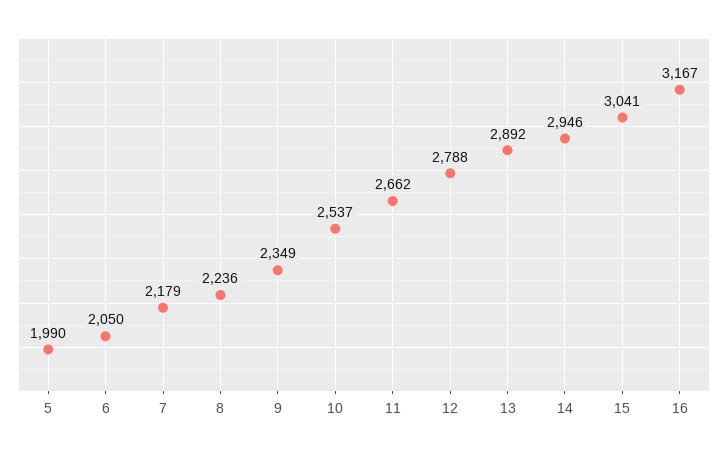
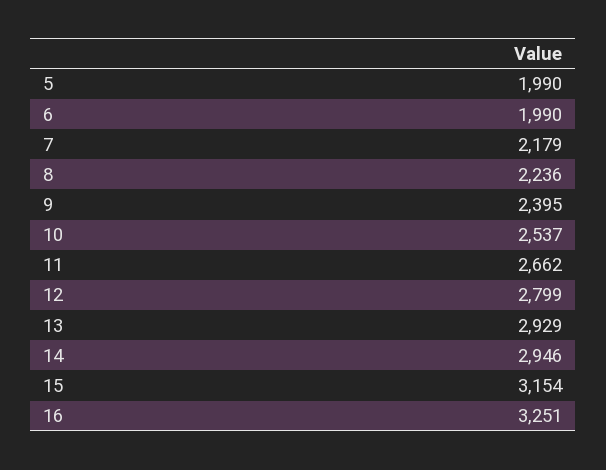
  {
    "5": 1990,
-   "6": 2050,
+   "6": 1990,
    "7": 2179,
    "8": 2236,
-   "9": 2349,
+   "9": 2395,
    "10": 2537,
    "11": 2662,
-   "12": 2788,
+   "12": 2799,
-   "13": 2892,
+   "13": 2929,
    "14": 2946,
-   "15": 3041,
+   "15": 3154,
-   "16": 3167
+   "16": 3251
  }

